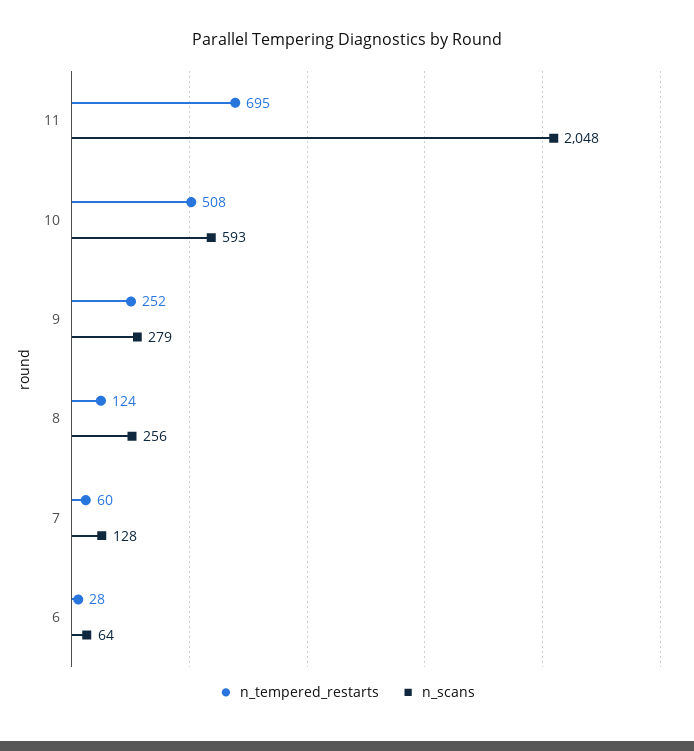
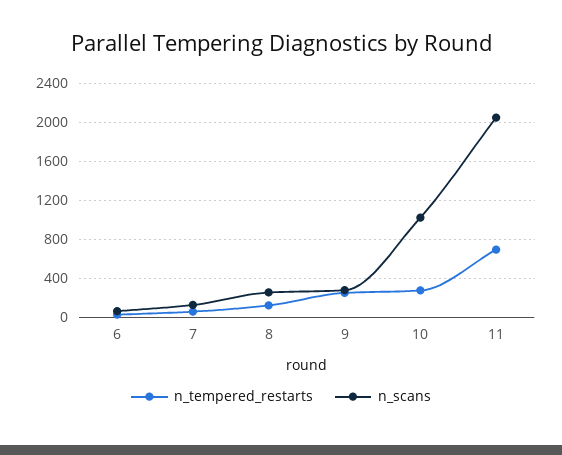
  {
    "n_tempered_restarts": {
      "11": 695,
-     "10": 508,
+     "10": 300,
      "9": 252,
      "8": 124,
      "7": 60,
      "6": 28
    },
    "n_scans": {
      "11": 2048,
-     "10": 593,
+     "10": 1000,
      "9": 279,
      "8": 256,
      "7": 128,
      "6": 64
    }
  }

